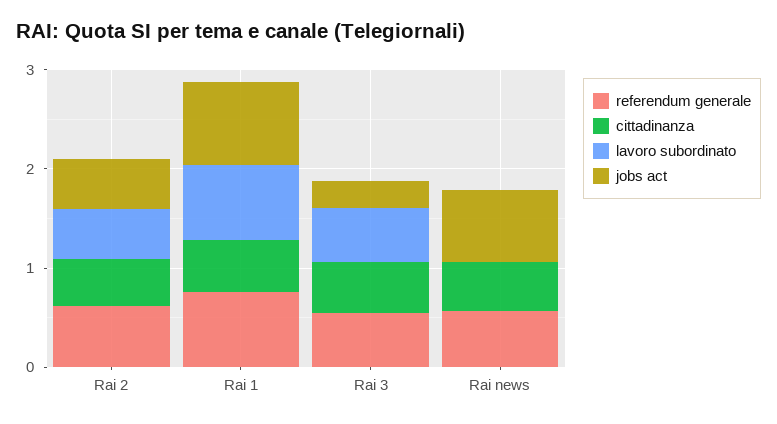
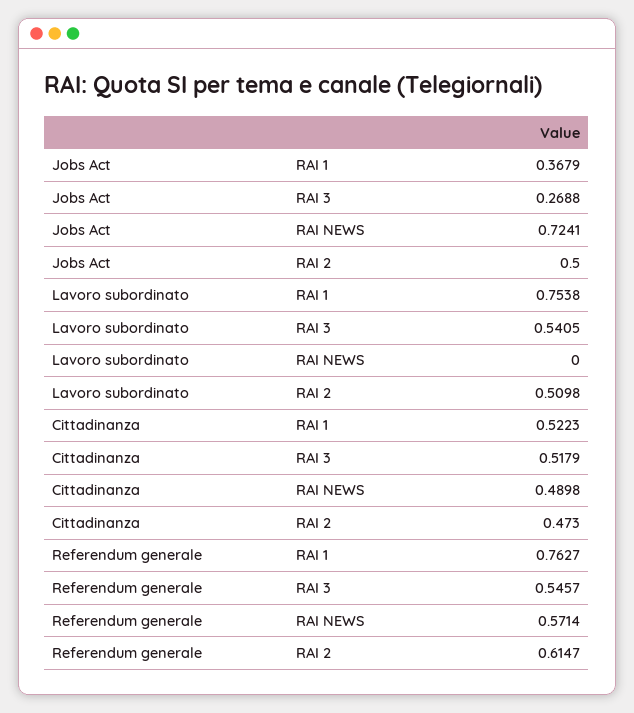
  {
    "referendum generale": {
      "Rai 2": 0.6147,
      "Rai 1": 0.7627,
      "Rai 3": 0.5457,
      "Rai news": 0.5714
    },
    "cittadinanza": {
      "Rai 2": 0.473,
      "Rai 1": 0.5223,
      "Rai 3": 0.5179,
      "Rai news": 0.4898
    },
    "lavoro subordinato": {
      "Rai 2": 0.5098,
      "Rai 1": 0.7538,
      "Rai 3": 0.5405,
      "Rai news": 0
    },
    "jobs act": {
      "Rai 2": 0.5,
-     "Rai 1": 0.8,
+     "Rai 1": 0.3679,
      "Rai 3": 0.2688,
      "Rai news": 0.7241
    }
  }

